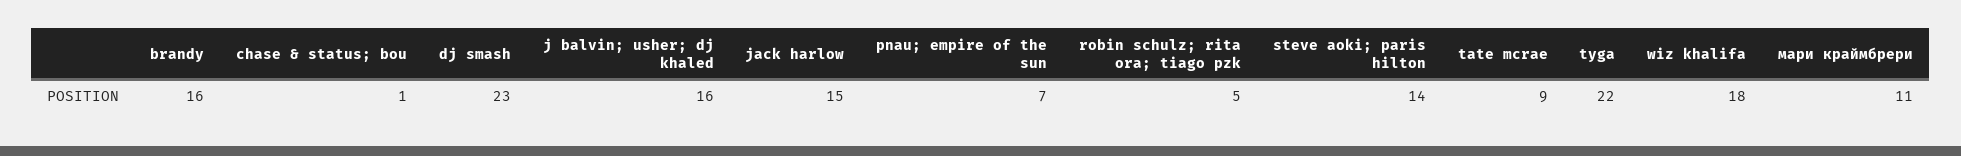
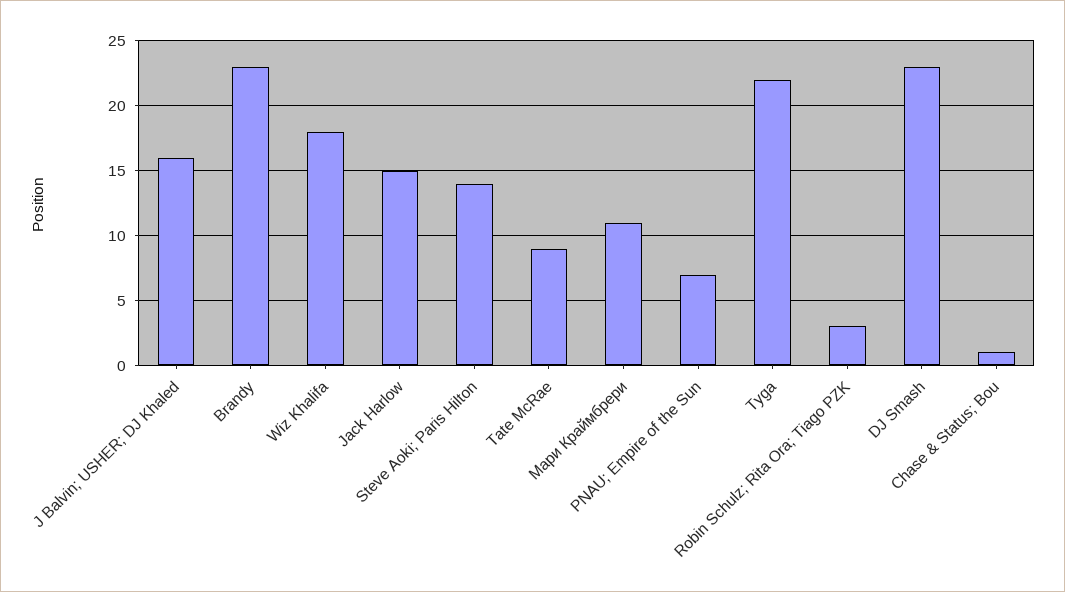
  {
-   "brandy": 16,
+   "brandy": 23,
    "chase & status; bou": 1,
    "dj smash": 23,
    "j balvin; usher; dj khaled": 16,
    "jack harlow": 15,
    "pnau; empire of the sun": 7,
-   "robin schulz; rita ora; tiago pzk": 5,
+   "robin schulz; rita ora; tiago pzk": 3,
    "steve aoki; paris hilton": 14,
    "tate mcrae": 9,
    "tyga": 22,
    "wiz khalifa": 18,
    "мари краймбрери": 11
  }

